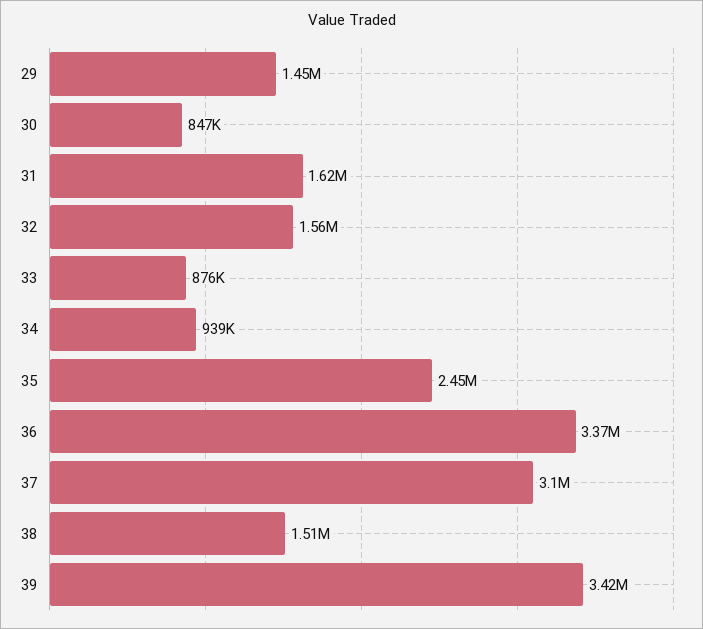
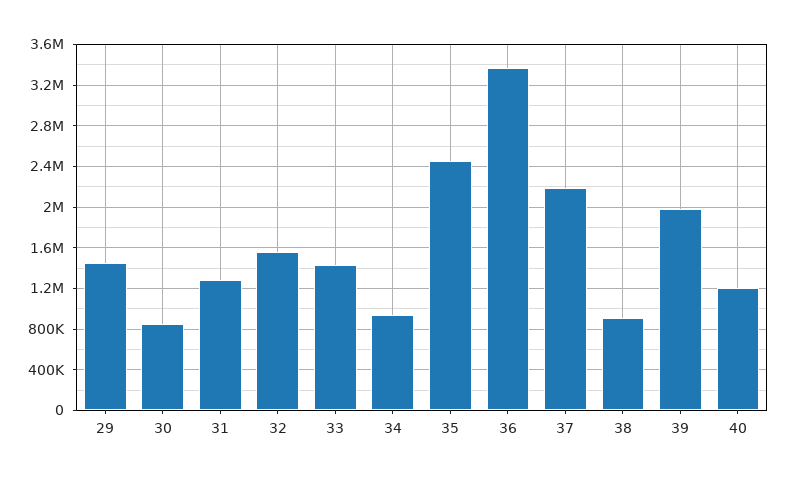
  {
    "29": 1450000,
    "30": 847000,
-   "31": 1620000,
+   "31": 1300000,
    "32": 1560000,
-   "33": 876000,
+   "33": 1400000,
    "34": 939000,
    "35": 2450000,
    "36": 3370000,
-   "37": 3100000,
+   "37": 2200000,
-   "38": 1510000,
+   "38": 900000,
-   "39": 3420000
+   "39": 2000000,
+   "40": 1200000
  }

